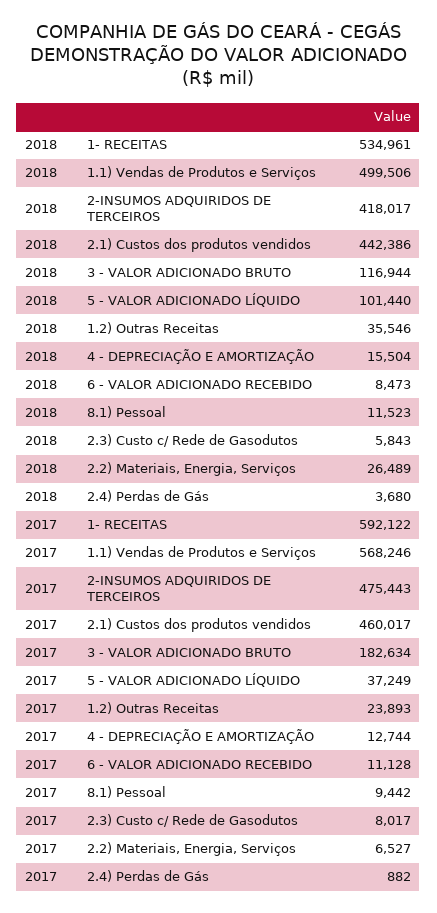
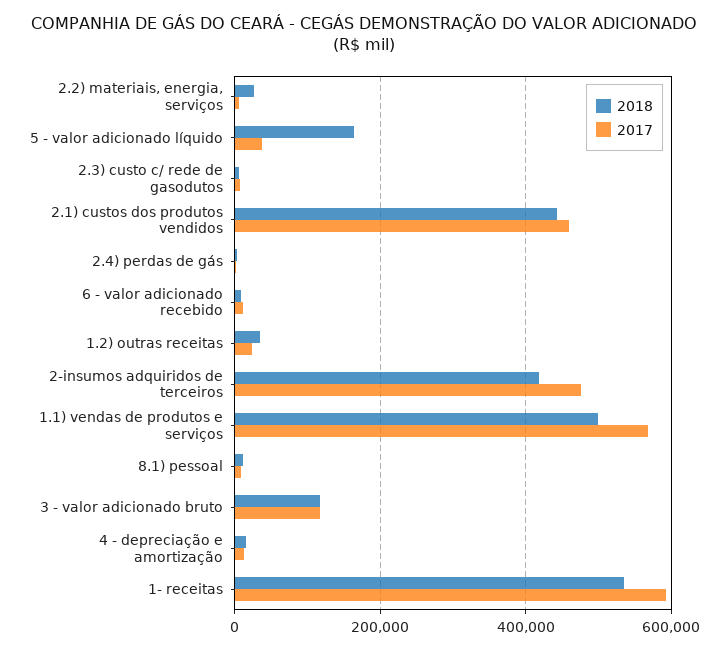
  {
    "2018": {
      "1- RECEITAS": 534961,
      "1.1) Vendas de Produtos e Serviços": 499506,
      "2-INSUMOS ADQUIRIDOS DE TERCEIROS": 418017,
      "2.1) Custos dos produtos vendidos": 442386,
      "3 - VALOR ADICIONADO BRUTO": 116944,
-     "5 - VALOR ADICIONADO LÍQUIDO": 101440,
+     "5 - VALOR ADICIONADO LÍQUIDO": 160000,
      "1.2) Outras Receitas": 35546,
      "4 - DEPRECIAÇÃO E AMORTIZAÇÃO": 15504,
      "6 - VALOR ADICIONADO RECEBIDO": 8473,
      "8.1) Pessoal": 11523,
      "2.3) Custo c/ Rede de Gasodutos": 5843,
      "2.2) Materiais, Energia, Serviços": 26489,
      "2.4) Perdas de Gás": 3680
    },
    "2017": {
      "1- RECEITAS": 592122,
      "1.1) Vendas de Produtos e Serviços": 568246,
      "2-INSUMOS ADQUIRIDOS DE TERCEIROS": 475443,
      "2.1) Custos dos produtos vendidos": 460017,
-     "3 - VALOR ADICIONADO BRUTO": 182634,
+     "3 - VALOR ADICIONADO BRUTO": 120000,
      "5 - VALOR ADICIONADO LÍQUIDO": 37249,
      "1.2) Outras Receitas": 23893,
      "4 - DEPRECIAÇÃO E AMORTIZAÇÃO": 12744,
      "6 - VALOR ADICIONADO RECEBIDO": 11128,
      "8.1) Pessoal": 9442,
      "2.3) Custo c/ Rede de Gasodutos": 8017,
      "2.2) Materiais, Energia, Serviços": 6527,
      "2.4) Perdas de Gás": 882
    }
  }

